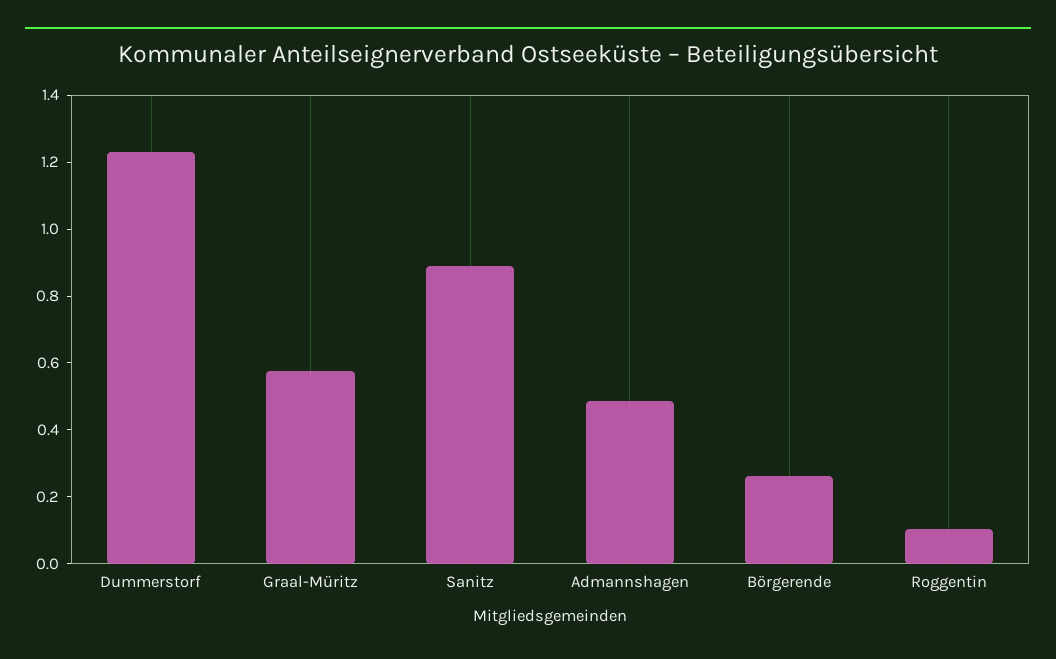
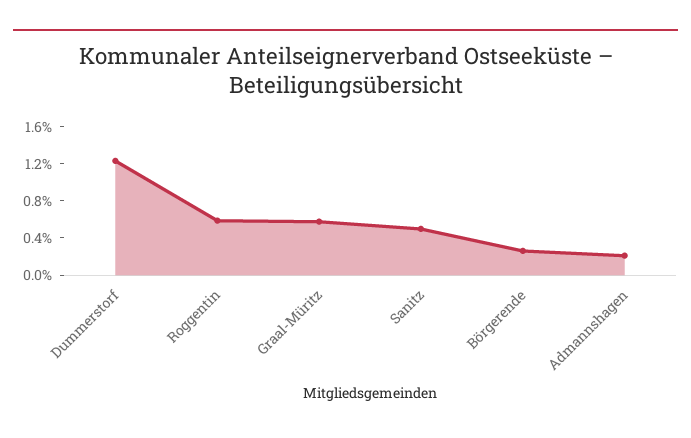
  {
    "Dummerstorf": 1.25,
    "Graal-Müritz": 0.6,
-   "Sanitz": 0.9,
+   "Sanitz": 0.5,
-   "Admannshagen": 0.5,
+   "Admannshagen": 0.2,
    "Börgerende": 0.25,
-   "Roggentin": 0.1
+   "Roggentin": 0.6
  }

